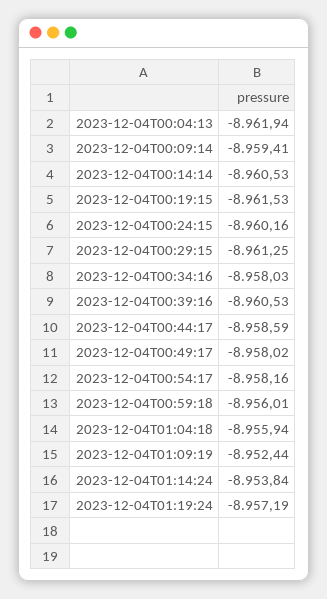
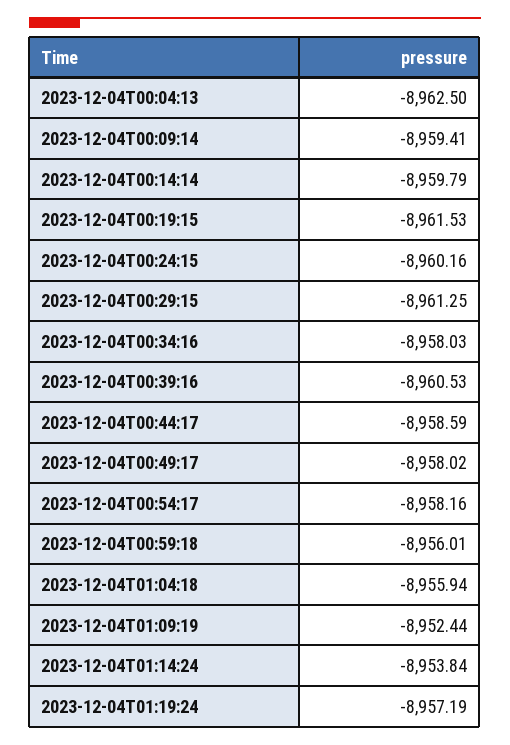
  {
-   "2023-12-04T00:04:13": -8961.94,
+   "2023-12-04T00:04:13": -8962.5,
    "2023-12-04T00:09:14": -8959.41,
-   "2023-12-04T00:14:14": -8960.53,
+   "2023-12-04T00:14:14": -8959.79,
    "2023-12-04T00:19:15": -8961.53,
    "2023-12-04T00:24:15": -8960.16,
    "2023-12-04T00:29:15": -8961.25,
    "2023-12-04T00:34:16": -8958.03,
    "2023-12-04T00:39:16": -8960.53,
    "2023-12-04T00:44:17": -8958.59,
    "2023-12-04T00:49:17": -8958.02,
    "2023-12-04T00:54:17": -8958.16,
    "2023-12-04T00:59:18": -8956.01,
    "2023-12-04T01:04:18": -8955.94,
    "2023-12-04T01:09:19": -8952.44,
    "2023-12-04T01:14:24": -8953.84,
    "2023-12-04T01:19:24": -8957.19
  }

